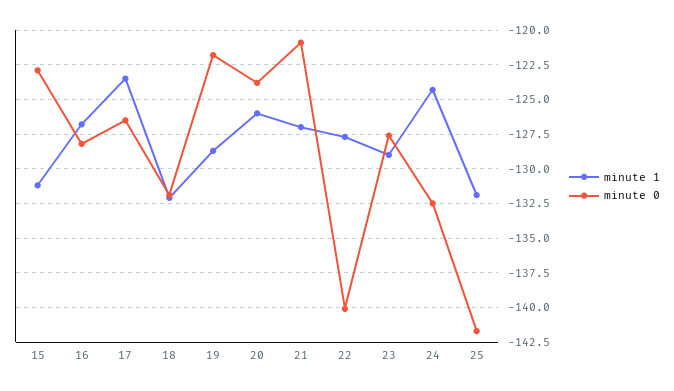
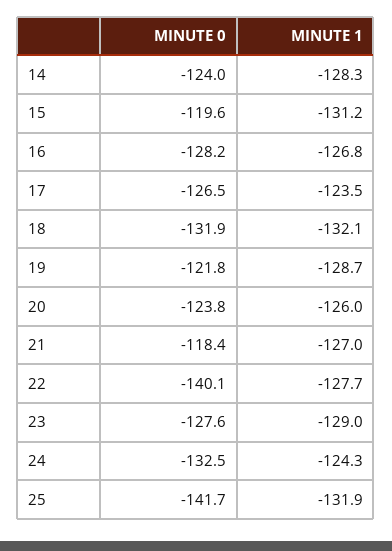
  {
    "minute 1": {
      "15": -131.2,
      "16": -126.8,
      "17": -123.5,
      "18": -132.1,
      "19": -128.7,
      "20": -126,
      "21": -127,
      "22": -127.7,
      "23": -129,
      "24": -124.3,
-     "25": -131.9
+     "25": -131.9,
+     "14": -128.3
    },
    "minute 0": {
-     "15": -123,
+     "15": -119.6,
      "16": -128.2,
      "17": -126.5,
      "18": -131.9,
      "19": -121.8,
      "20": -123.8,
-     "21": -121,
+     "21": -118.4,
      "22": -140.1,
      "23": -127.6,
      "24": -132.5,
-     "25": -141.7
+     "25": -141.7,
+     "14": -124
    }
  }

